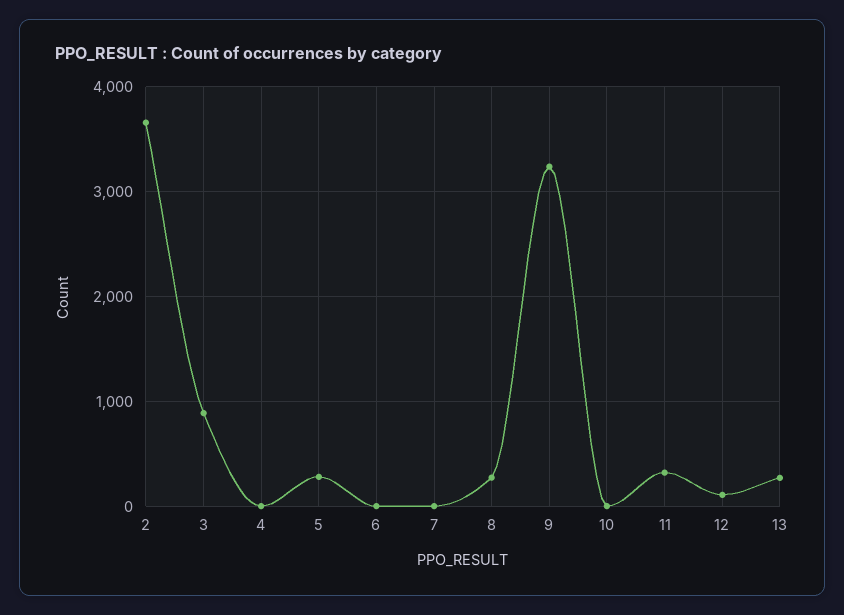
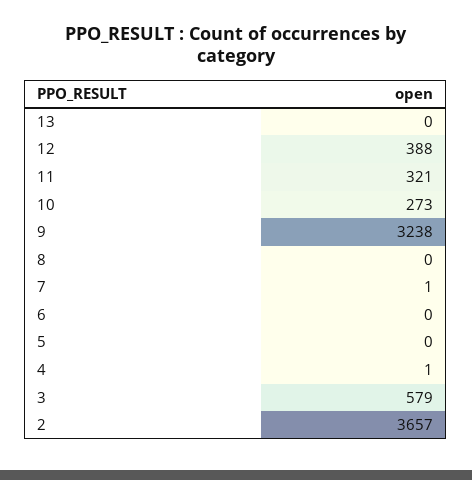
  {
    "2": 3657,
-   "3": 900,
+   "3": 579,
    "4": 1,
-   "5": 300,
+   "5": 0,
    "6": 0,
    "7": 1,
-   "8": 300,
+   "8": 0,
    "9": 3238,
-   "10": 0,
+   "10": 273,
    "11": 321,
-   "12": 100,
+   "12": 388,
-   "13": 300
+   "13": 0
  }

